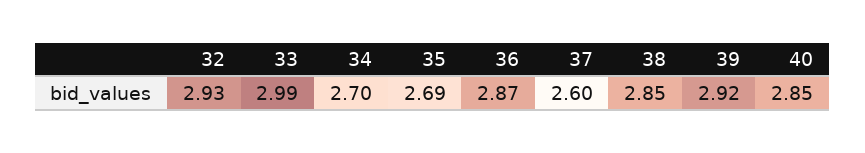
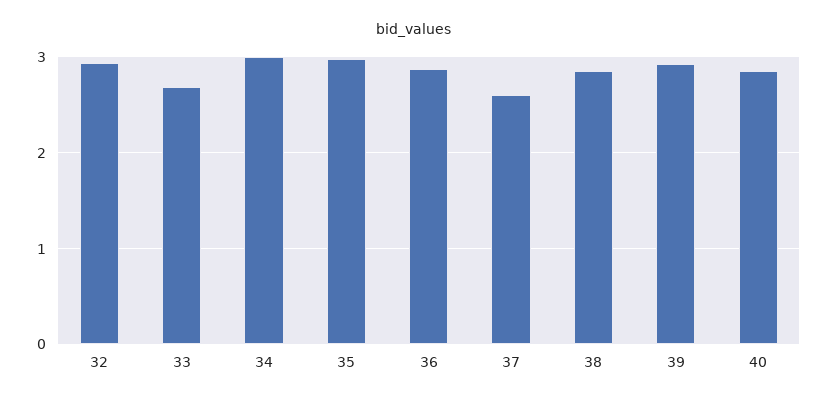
  {
    "32": 2.93,
-   "33": 2.99,
+   "33": 2.7,
-   "34": 2.7,
+   "34": 3,
-   "35": 2.69,
+   "35": 3,
    "36": 2.87,
    "37": 2.6,
    "38": 2.85,
    "39": 2.92,
    "40": 2.85
  }

